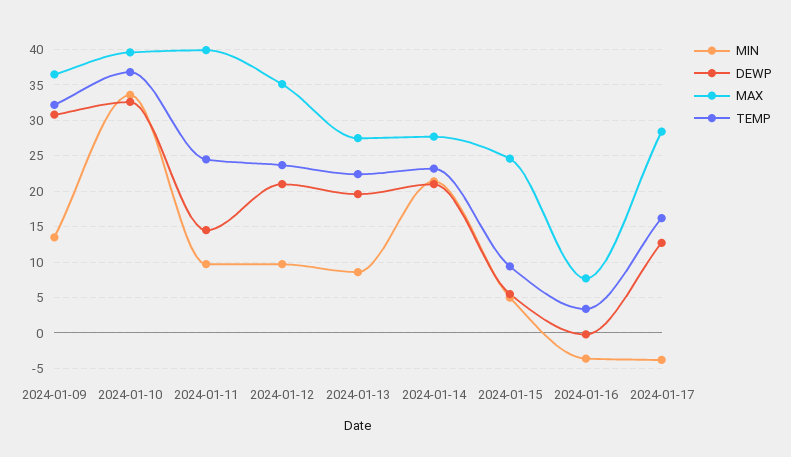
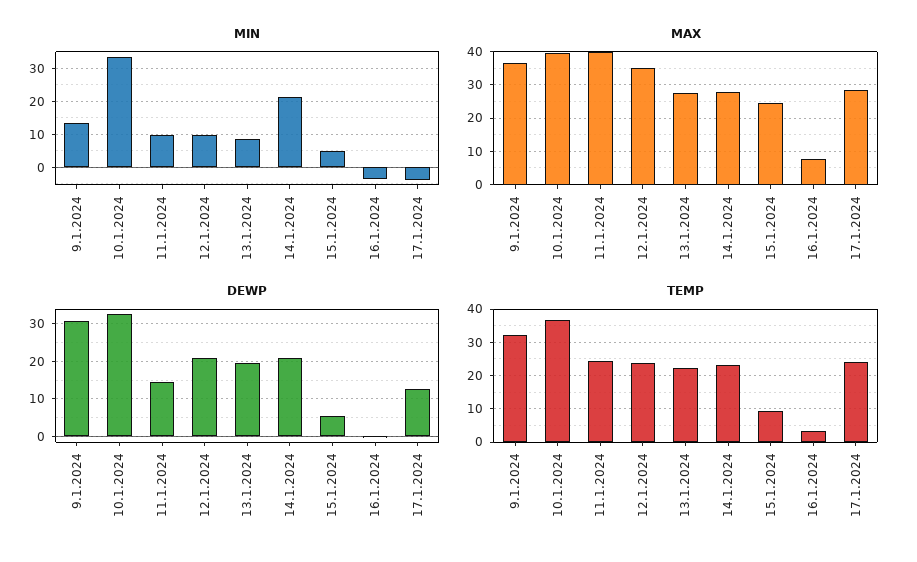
  {
    "MIN": {
      "2024-01-09": 14,
      "2024-01-10": 34,
      "2024-01-11": 10,
      "2024-01-12": 10,
      "2024-01-13": 9,
      "2024-01-14": 21,
      "2024-01-15": 5,
      "2024-01-16": -4,
      "2024-01-17": -4
    },
    "DEWP": {
      "2024-01-09": 31,
      "2024-01-10": 33,
      "2024-01-11": 15,
      "2024-01-12": 21,
      "2024-01-13": 20,
      "2024-01-14": 21,
      "2024-01-15": 6,
      "2024-01-16": 0,
      "2024-01-17": 13
    },
    "MAX": {
      "2024-01-09": 37,
      "2024-01-10": 40,
      "2024-01-11": 40,
      "2024-01-12": 35,
      "2024-01-13": 28,
      "2024-01-14": 28,
      "2024-01-15": 25,
      "2024-01-16": 8,
      "2024-01-17": 28
    },
    "TEMP": {
      "2024-01-09": 32,
      "2024-01-10": 37,
      "2024-01-11": 25,
      "2024-01-12": 24,
      "2024-01-13": 22,
      "2024-01-14": 23,
      "2024-01-15": 9,
      "2024-01-16": 3,
-     "2024-01-17": 16
+     "2024-01-17": 24
    }
  }

